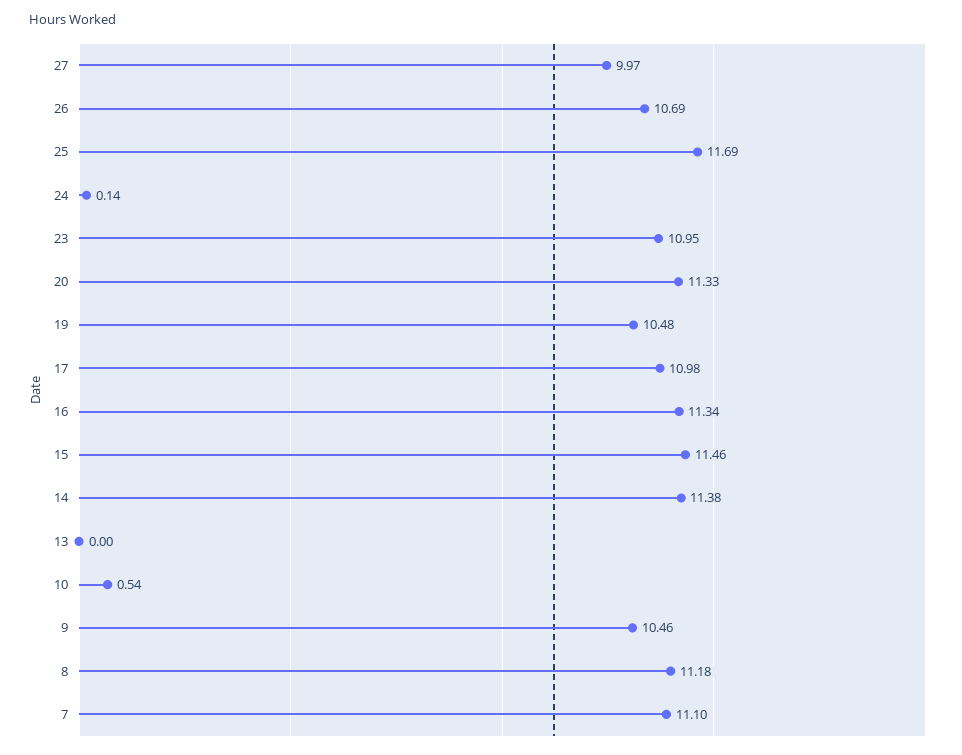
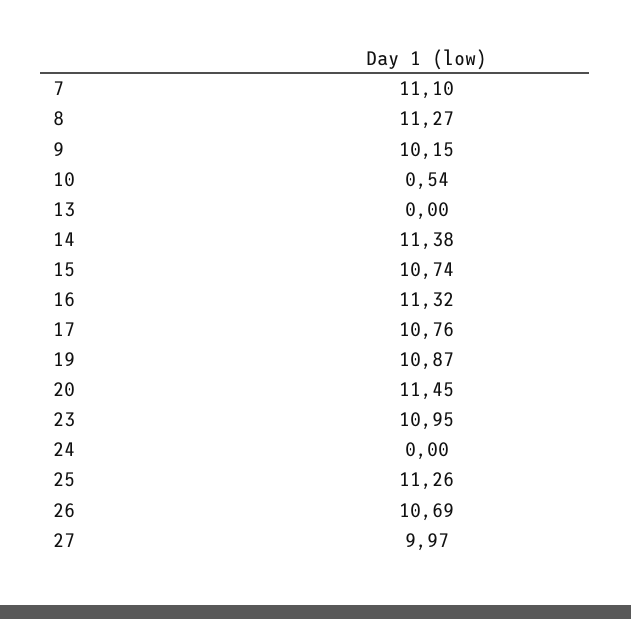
  {
    "27": 9.97,
    "26": 10.69,
-   "25": 11.69,
+   "25": 11.26,
-   "24": 0.14,
+   "24": 0,
    "23": 10.95,
-   "20": 11.33,
+   "20": 11.45,
-   "19": 10.48,
+   "19": 10.87,
-   "17": 10.98,
+   "17": 10.76,
-   "16": 11.34,
+   "16": 11.32,
-   "15": 11.46,
+   "15": 10.74,
    "14": 11.38,
    "13": 0,
    "10": 0.54,
-   "9": 10.46,
+   "9": 10.15,
-   "8": 11.18,
+   "8": 11.27,
    "7": 11.1
  }

